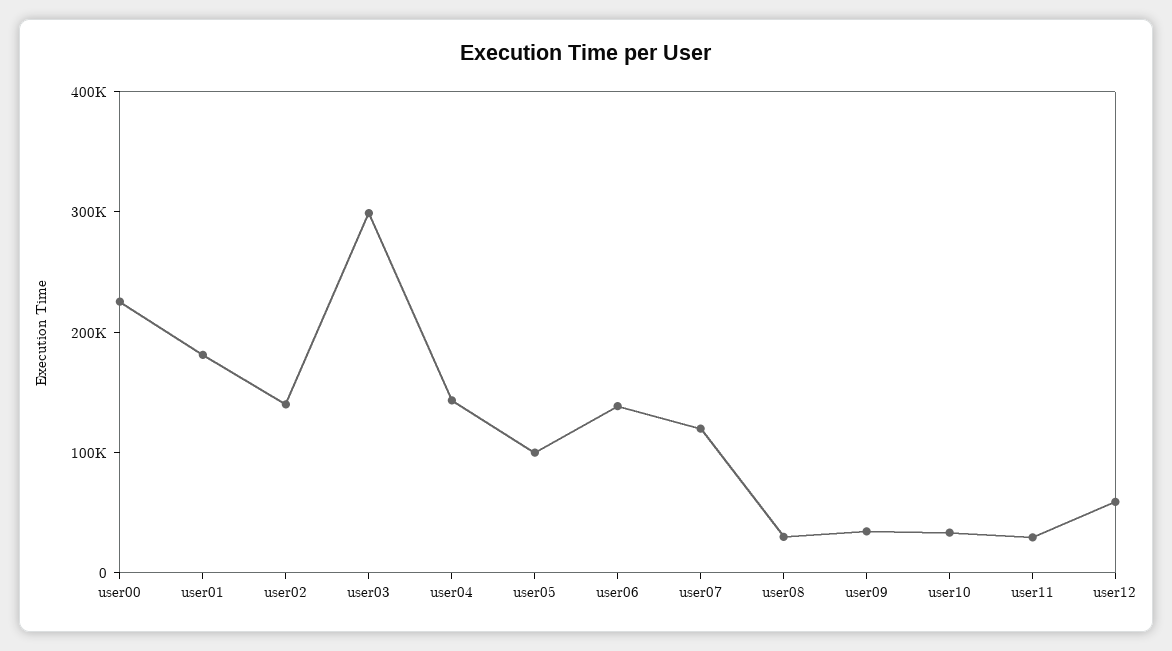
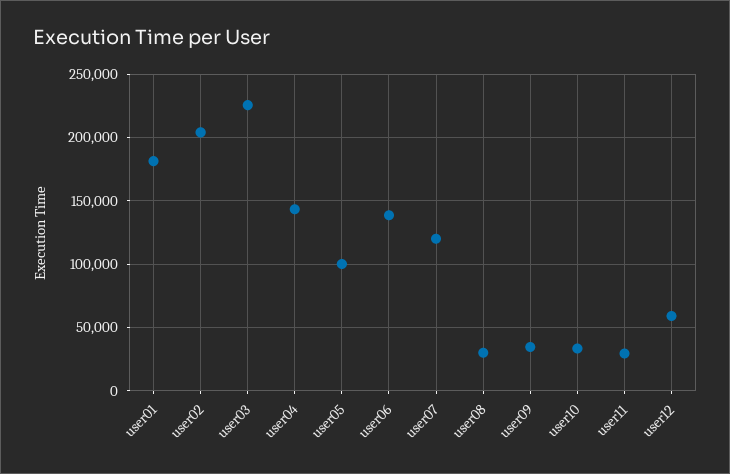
  {
-   "user00": 220000,
    "user01": 180000,
-   "user02": 140000,
+   "user02": 205000,
-   "user03": 300000,
+   "user03": 225000,
    "user04": 145000,
    "user05": 100000,
    "user06": 140000,
    "user07": 120000,
    "user08": 30000,
    "user09": 35000,
    "user10": 35000,
    "user11": 30000,
    "user12": 60000
  }

